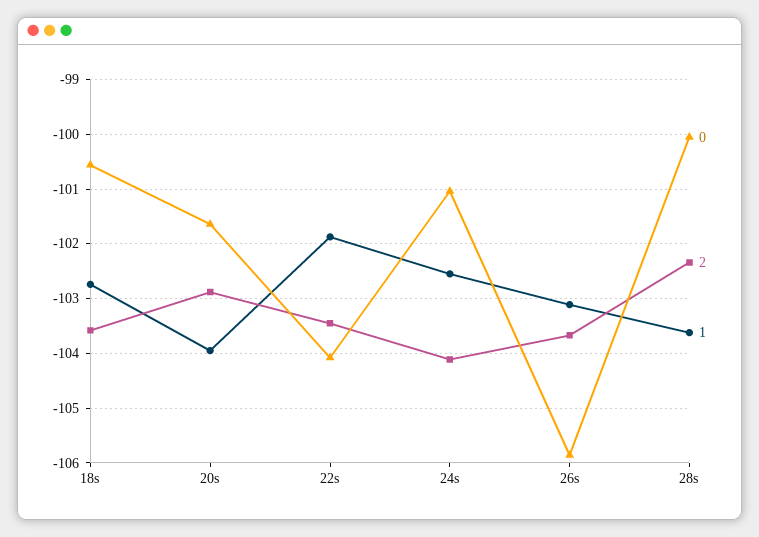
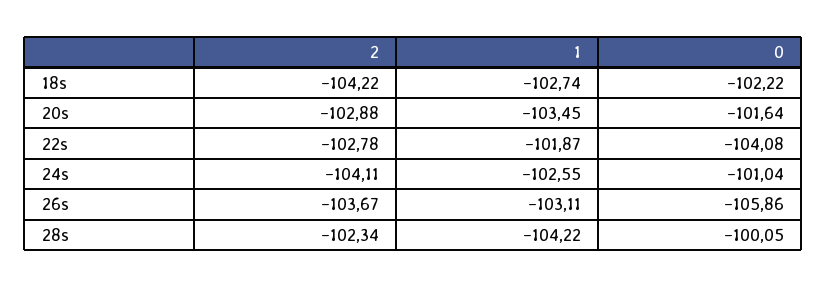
  {
    "0": {
-     "18s": -100.6,
+     "18s": -102.22,
      "20s": -101.64,
      "22s": -104.08,
      "24s": -101.04,
      "26s": -105.86,
      "28s": -100.05
    },
    "2": {
-     "18s": -103.6,
+     "18s": -104.22,
      "20s": -102.88,
-     "22s": -103.4,
+     "22s": -102.78,
      "24s": -104.11,
      "26s": -103.67,
      "28s": -102.34
    },
    "1": {
      "18s": -102.74,
-     "20s": -104,
+     "20s": -103.45,
      "22s": -101.87,
      "24s": -102.55,
      "26s": -103.11,
-     "28s": -103.6
+     "28s": -104.22
    }
  }

